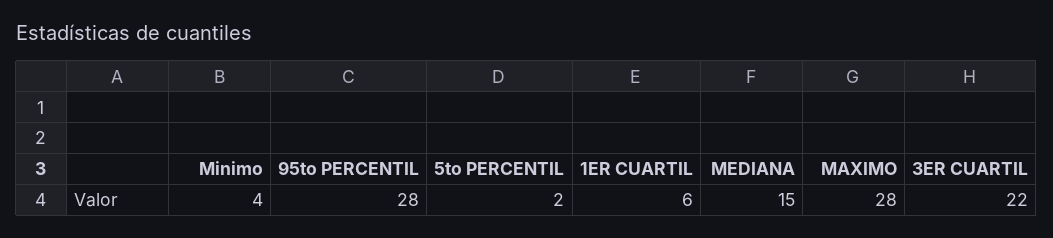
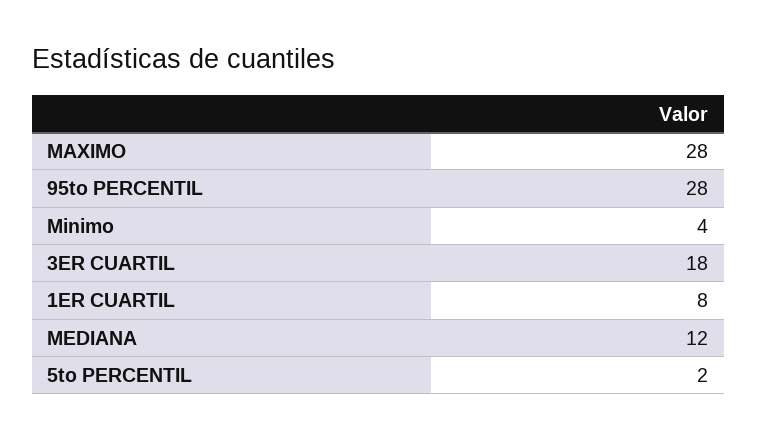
  {
    "Minimo": 4,
    "95to PERCENTIL": 28,
    "5to PERCENTIL": 2,
-   "1ER CUARTIL": 6,
+   "1ER CUARTIL": 8,
-   "MEDIANA": 15,
+   "MEDIANA": 12,
    "MAXIMO": 28,
-   "3ER CUARTIL": 22
+   "3ER CUARTIL": 18
  }

